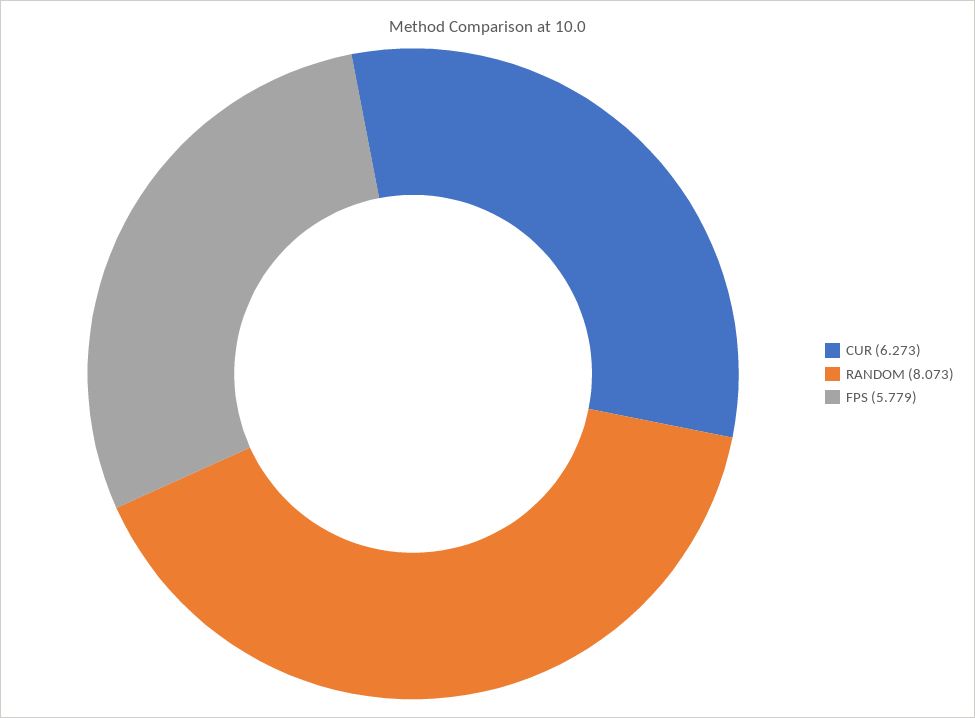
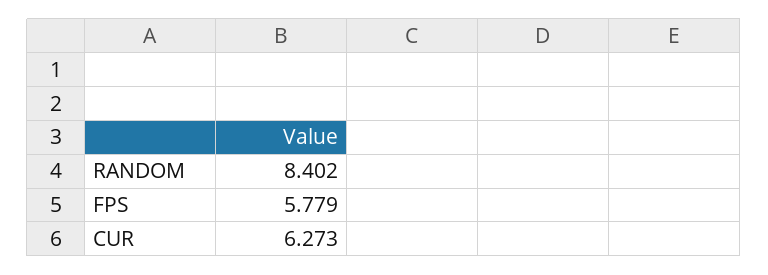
  {
    "CUR": 6.273,
-   "RANDOM": 8.073,
+   "RANDOM": 8.402,
    "FPS": 5.779
  }

